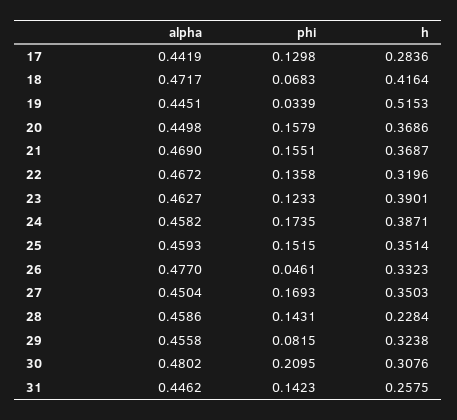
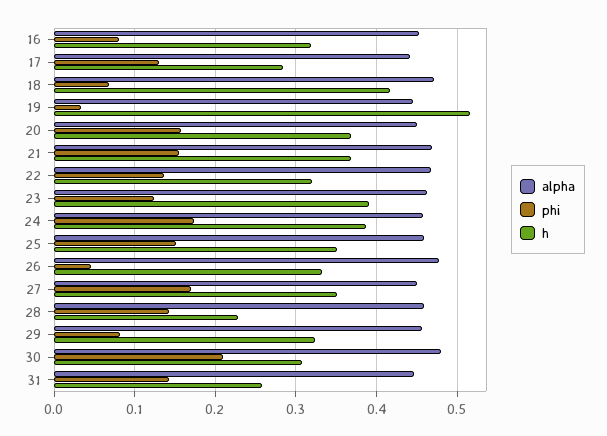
  {
    "alpha": {
      "17": 0.4419,
      "18": 0.4717,
      "19": 0.4451,
      "20": 0.4498,
      "21": 0.469,
      "22": 0.4672,
      "23": 0.4627,
      "24": 0.4582,
      "25": 0.4593,
      "26": 0.477,
      "27": 0.4504,
      "28": 0.4586,
      "29": 0.4558,
      "30": 0.4802,
-     "31": 0.4462
+     "31": 0.4462,
+     "16": 0.45
    },
    "phi": {
      "17": 0.1298,
      "18": 0.0683,
      "19": 0.0339,
      "20": 0.1579,
      "21": 0.1551,
      "22": 0.1358,
      "23": 0.1233,
      "24": 0.1735,
      "25": 0.1515,
      "26": 0.0461,
      "27": 0.1693,
      "28": 0.1431,
      "29": 0.0815,
      "30": 0.2095,
-     "31": 0.1423
+     "31": 0.1423,
+     "16": 0.08
    },
    "h": {
      "17": 0.2836,
      "18": 0.4164,
      "19": 0.5153,
      "20": 0.3686,
      "21": 0.3687,
      "22": 0.3196,
      "23": 0.3901,
      "24": 0.3871,
      "25": 0.3514,
      "26": 0.3323,
      "27": 0.3503,
      "28": 0.2284,
      "29": 0.3238,
      "30": 0.3076,
-     "31": 0.2575
+     "31": 0.2575,
+     "16": 0.32
    }
  }

